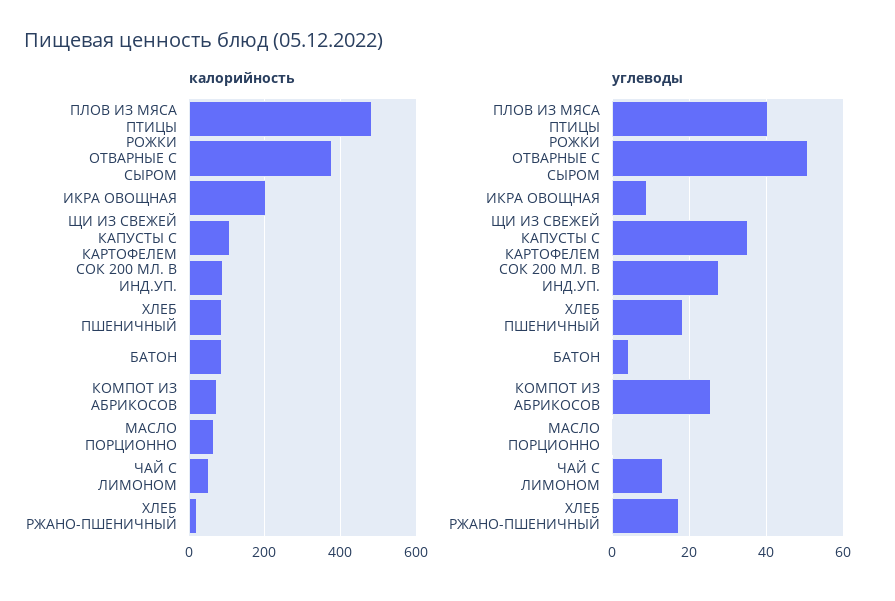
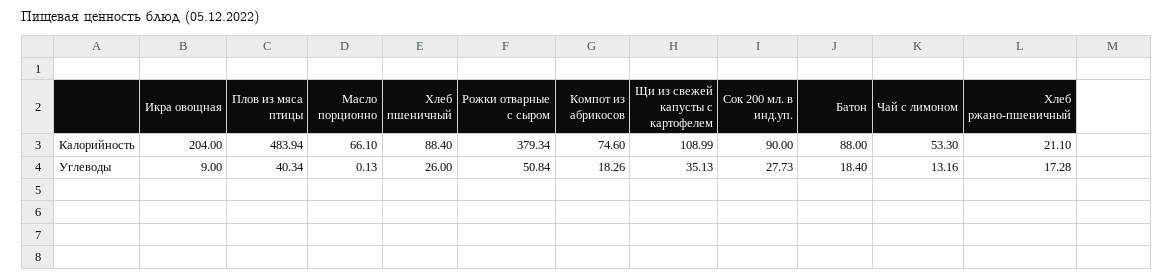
  {
    "калорийность": {
      "ПЛОВ ИЗ МЯСА ПТИЦЫ": 483.94,
      "РОЖКИ ОТВАРНЫЕ С СЫРОМ": 379.34,
      "ИКРА ОВОЩНАЯ": 204,
      "ЩИ ИЗ СВЕЖЕЙ КАПУСТЫ С КАРТОФЕЛЕМ": 108.99,
      "СОК 200 МЛ. В ИНД.УП.": 90,
      "ХЛЕБ ПШЕНИЧНЫЙ": 88.4,
      "БАТОН": 88,
      "КОМПОТ ИЗ АБРИКОСОВ": 74.6,
      "МАСЛО ПОРЦИОННО": 66.1,
      "ЧАЙ С ЛИМОНОМ": 53.3,
      "ХЛЕБ РЖАНО-ПШЕНИЧНЫЙ": 21.1
    },
    "углеводы": {
      "ПЛОВ ИЗ МЯСА ПТИЦЫ": 40.34,
      "РОЖКИ ОТВАРНЫЕ С СЫРОМ": 50.84,
      "ИКРА ОВОЩНАЯ": 9,
      "ЩИ ИЗ СВЕЖЕЙ КАПУСТЫ С КАРТОФЕЛЕМ": 35.13,
      "СОК 200 МЛ. В ИНД.УП.": 27.73,
-     "ХЛЕБ ПШЕНИЧНЫЙ": 18,
+     "ХЛЕБ ПШЕНИЧНЫЙ": 26,
-     "БАТОН": 4,
+     "БАТОН": 18.4,
-     "КОМПОТ ИЗ АБРИКОСОВ": 26,
+     "КОМПОТ ИЗ АБРИКОСОВ": 18.26,
      "МАСЛО ПОРЦИОННО": 0.13,
      "ЧАЙ С ЛИМОНОМ": 13.16,
      "ХЛЕБ РЖАНО-ПШЕНИЧНЫЙ": 17.28
    }
  }

